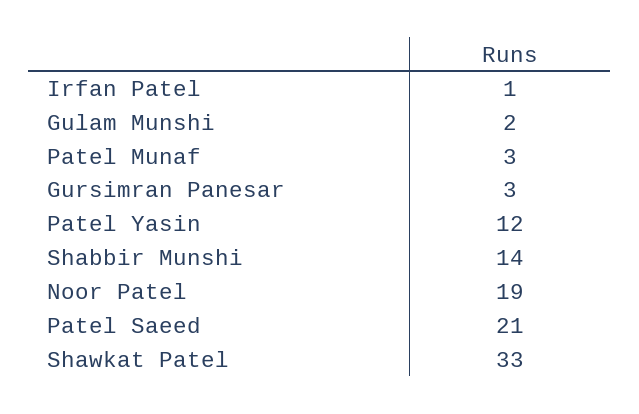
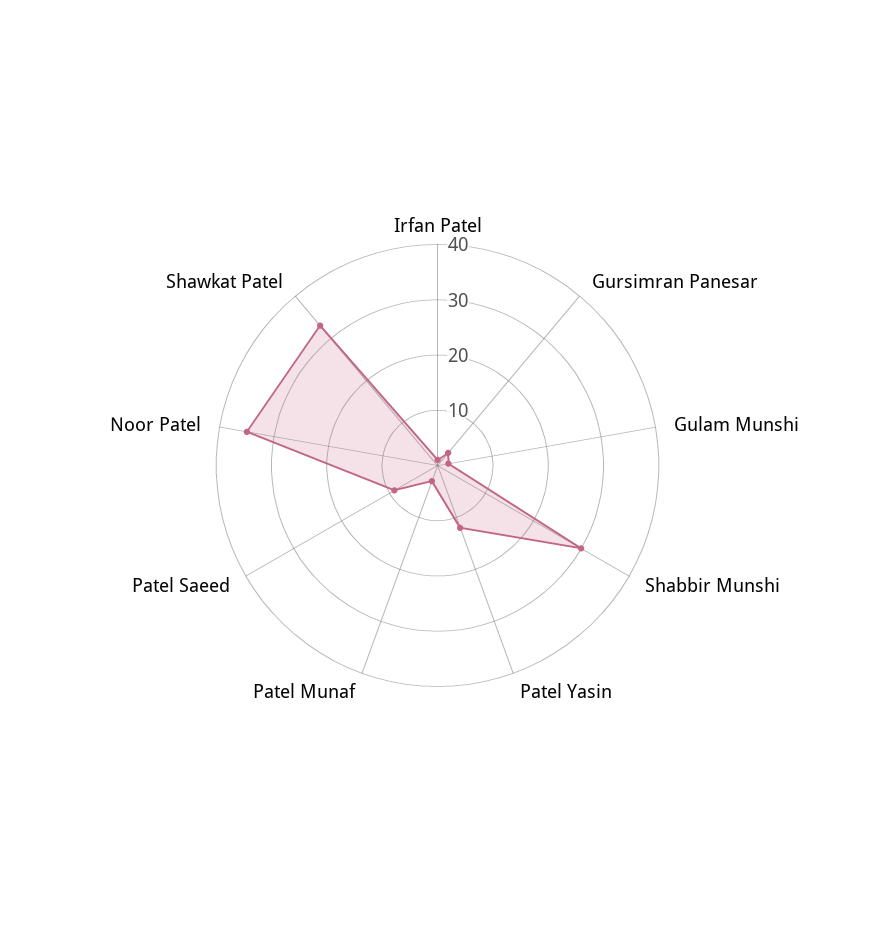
  {
    "Irfan Patel": 1,
    "Gulam Munshi": 2,
    "Patel Munaf": 3,
    "Gursimran Panesar": 3,
    "Patel Yasin": 12,
-   "Shabbir Munshi": 14,
+   "Shabbir Munshi": 30,
-   "Noor Patel": 19,
+   "Noor Patel": 35,
-   "Patel Saeed": 21,
+   "Patel Saeed": 10,
    "Shawkat Patel": 33
  }

